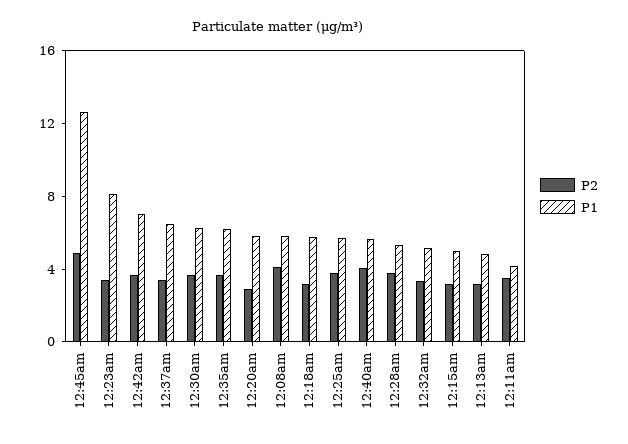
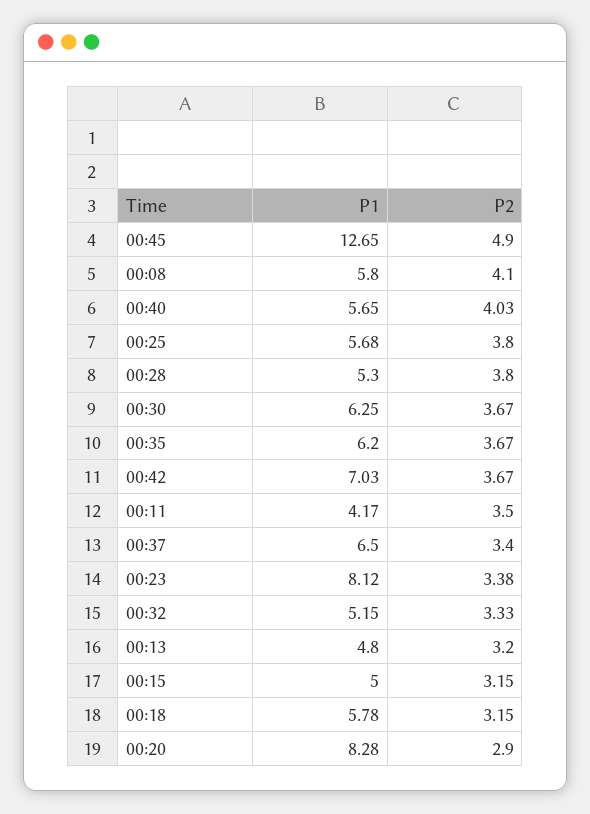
  {
    "P2": {
      "12:45am": 4.9,
      "12:23am": 3.38,
      "12:42am": 3.67,
      "12:37am": 3.4,
      "12:30am": 3.67,
      "12:35am": 3.67,
      "12:20am": 2.9,
      "12:08am": 4.1,
      "12:18am": 3.15,
      "12:25am": 3.8,
      "12:40am": 4.03,
      "12:28am": 3.8,
      "12:32am": 3.33,
      "12:15am": 3.15,
      "12:13am": 3.2,
      "12:11am": 3.5
    },
    "P1": {
      "12:45am": 12.65,
      "12:23am": 8.12,
      "12:42am": 7.03,
      "12:37am": 6.5,
      "12:30am": 6.25,
      "12:35am": 6.2,
-     "12:20am": 6,
+     "12:20am": 8.28,
      "12:08am": 5.8,
      "12:18am": 5.78,
      "12:25am": 5.68,
      "12:40am": 5.65,
      "12:28am": 5.3,
      "12:32am": 5.15,
      "12:15am": 5,
      "12:13am": 4.8,
      "12:11am": 4.17
    }
  }

